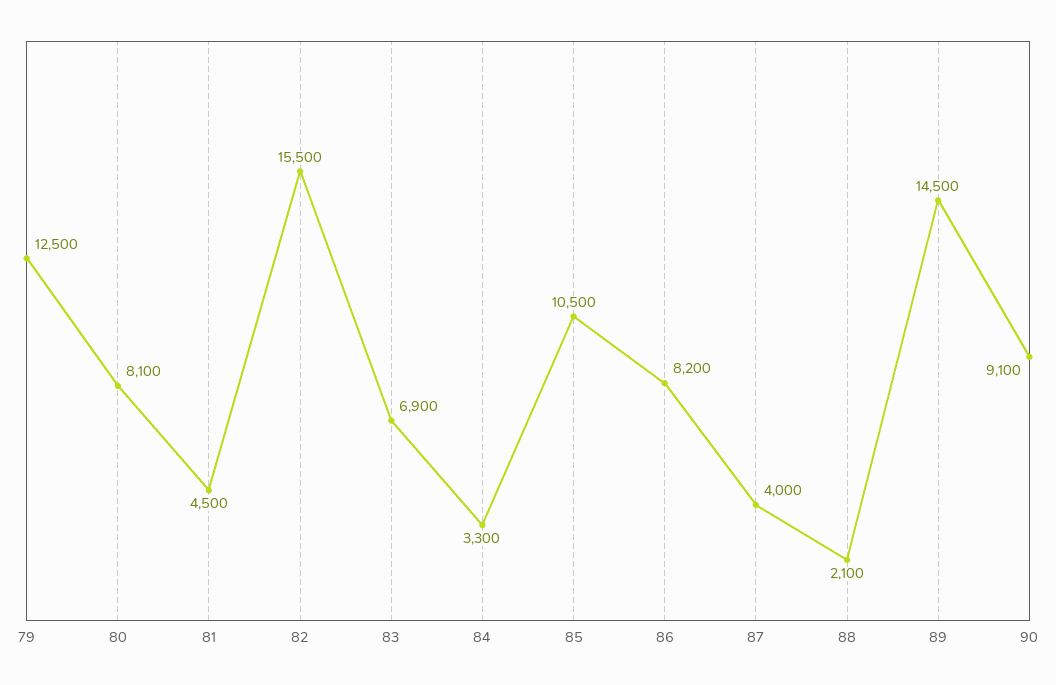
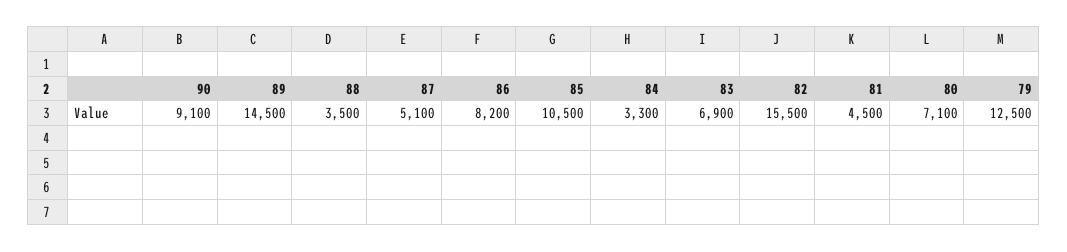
  {
    "79": 12500,
-   "80": 8100,
+   "80": 7100,
    "81": 4500,
    "82": 15500,
    "83": 6900,
    "84": 3300,
    "85": 10500,
    "86": 8200,
-   "87": 4000,
+   "87": 5100,
-   "88": 2100,
+   "88": 3500,
    "89": 14500,
    "90": 9100
  }

